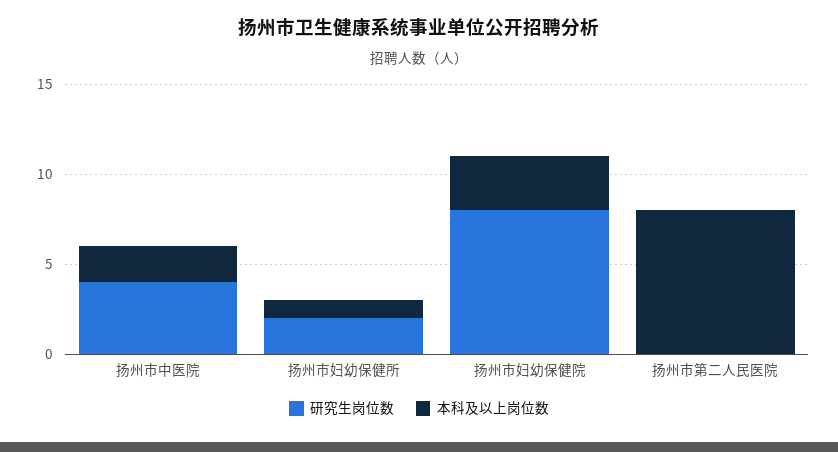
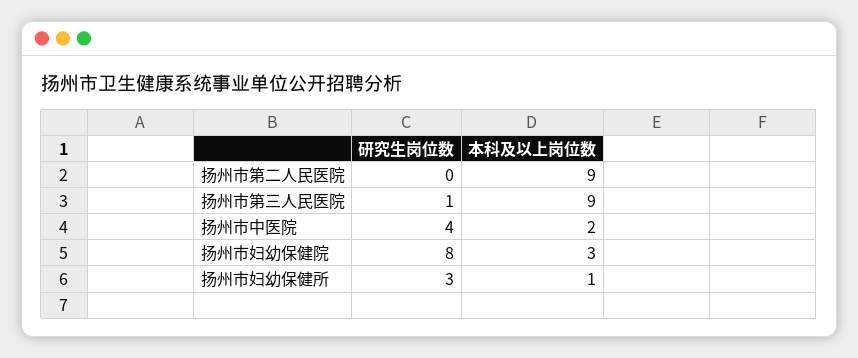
  {
    "研究生岗位数": {
      "扬州市中医院": 4,
-     "扬州市妇幼保健所": 2,
+     "扬州市妇幼保健所": 3,
      "扬州市妇幼保健院": 8,
-     "扬州市第二人民医院": 0
+     "扬州市第二人民医院": 0,
+     "扬州市第三人民医院": 1
    },
    "本科及以上岗位数": {
      "扬州市中医院": 2,
      "扬州市妇幼保健所": 1,
      "扬州市妇幼保健院": 3,
-     "扬州市第二人民医院": 8
+     "扬州市第二人民医院": 9,
+     "扬州市第三人民医院": 9
    }
  }

